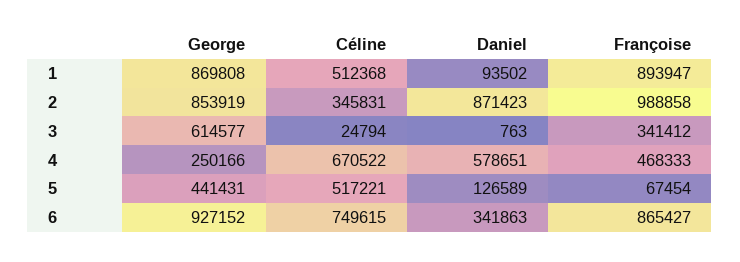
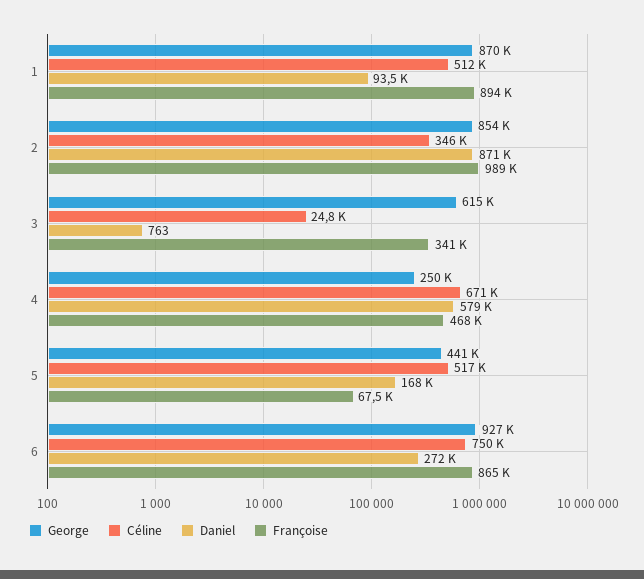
  {
    "George": {
      "1": 869808,
      "2": 853919,
      "3": 614577,
      "4": 250166,
      "5": 441431,
      "6": 927152
    },
    "Céline": {
      "1": 512368,
      "2": 345831,
      "3": 24794,
      "4": 670522,
      "5": 517221,
      "6": 749615
    },
    "Daniel": {
      "1": 93502,
      "2": 871423,
      "3": 763,
      "4": 578651,
-     "5": 126589,
+     "5": 168000,
-     "6": 341863
+     "6": 272000
    },
    "Françoise": {
      "1": 893947,
      "2": 988858,
      "3": 341412,
      "4": 468333,
      "5": 67454,
      "6": 865427
    }
  }

